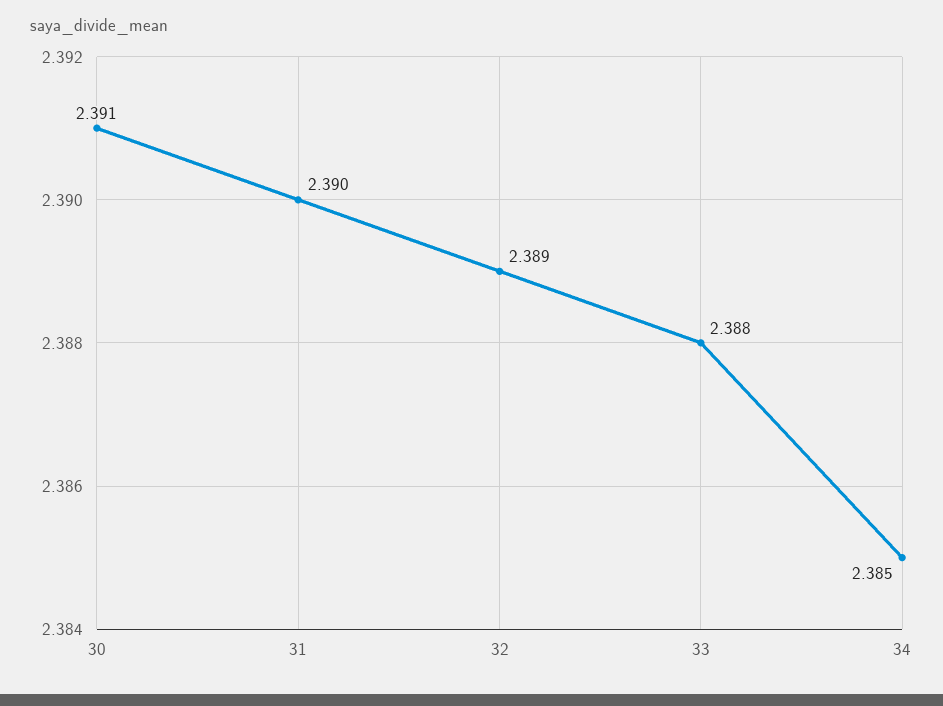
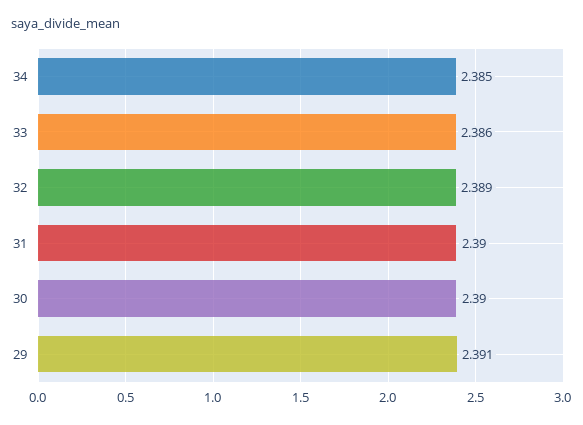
  {
-   "30": 2.391,
+   "30": 2.39,
    "31": 2.39,
    "32": 2.389,
-   "33": 2.388,
+   "33": 2.386,
-   "34": 2.385
+   "34": 2.385,
+   "29": 2.391
  }

